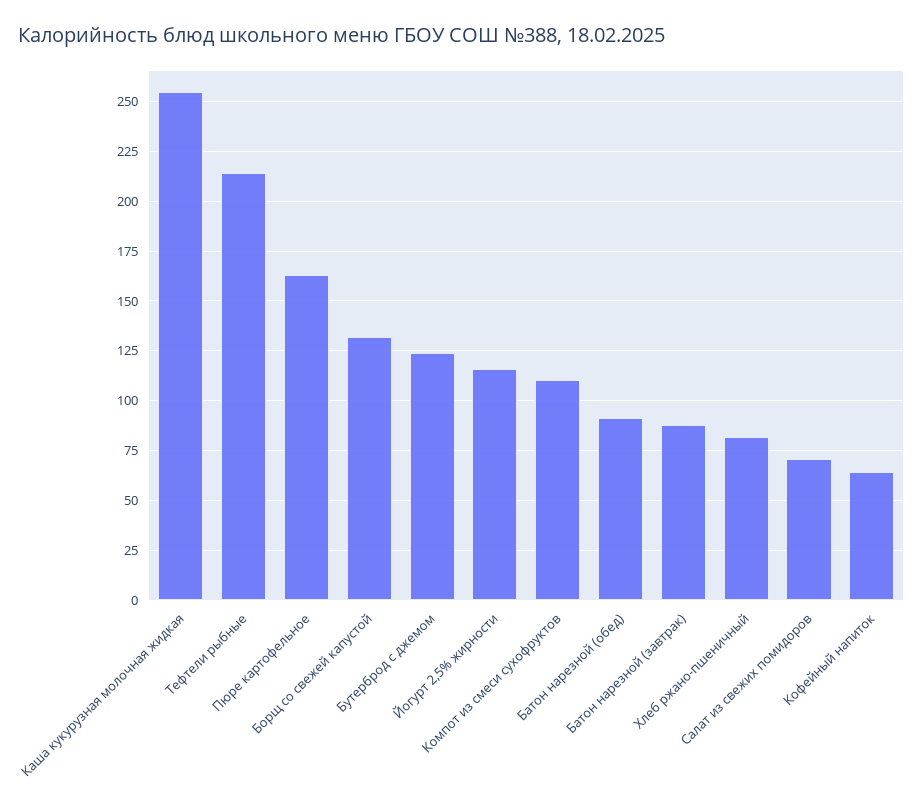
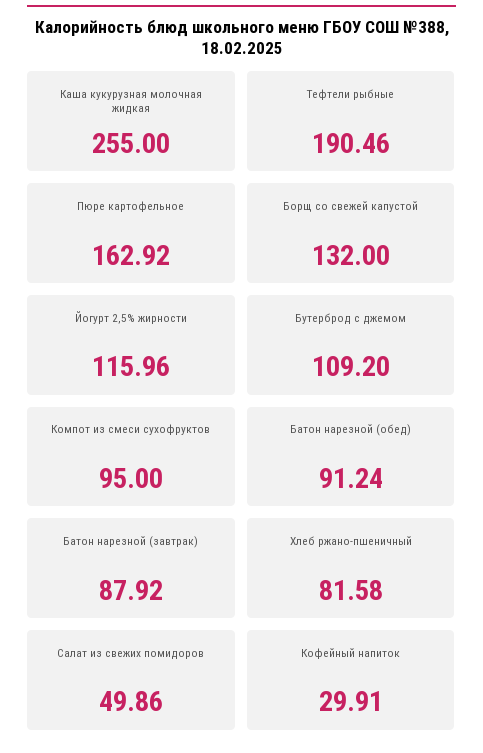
  {
    "Каша кукурузная молочная жидкая": 255,
-   "Тефтели рыбные": 215,
+   "Тефтели рыбные": 190.46,
    "Пюре картофельное": 162.92,
    "Борщ со свежей капустой": 132,
-   "Бутерброд с джемом": 125,
+   "Бутерброд с джемом": 109.2,
    "Йогурт 2,5% жирности": 115.96,
-   "Компот из смеси сухофруктов": 110,
+   "Компот из смеси сухофруктов": 95,
    "Батон нарезной (обед)": 91.24,
    "Батон нарезной (завтрак)": 87.92,
    "Хлеб ржано-пшеничный": 81.58,
-   "Салат из свежих помидоров": 70,
+   "Салат из свежих помидоров": 49.86,
-   "Кофейный напиток": 65
+   "Кофейный напиток": 29.91
  }

